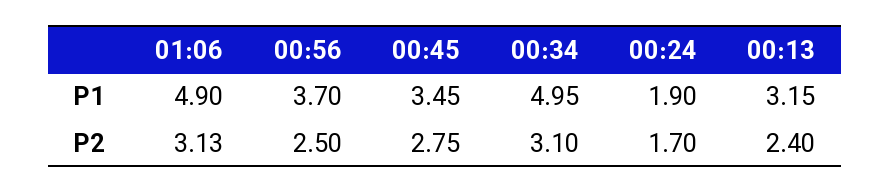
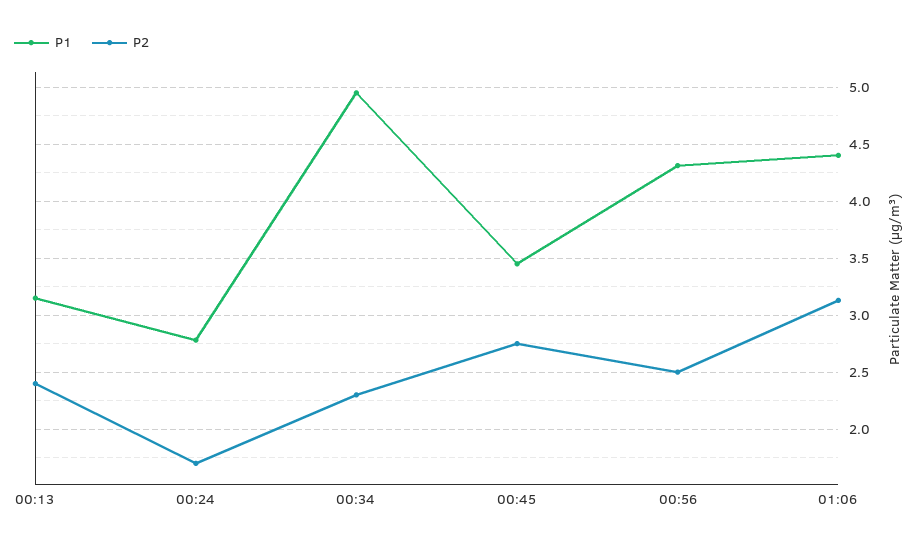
  {
    "P1": {
-     "01:06": 4.9,
+     "01:06": 4.4,
-     "00:56": 3.7,
+     "00:56": 4.3,
      "00:45": 3.45,
      "00:34": 4.95,
-     "00:24": 1.9,
+     "00:24": 2.8,
      "00:13": 3.15
    },
    "P2": {
      "01:06": 3.13,
      "00:56": 2.5,
      "00:45": 2.75,
-     "00:34": 3.1,
+     "00:34": 2.3,
      "00:24": 1.7,
      "00:13": 2.4
    }
  }

